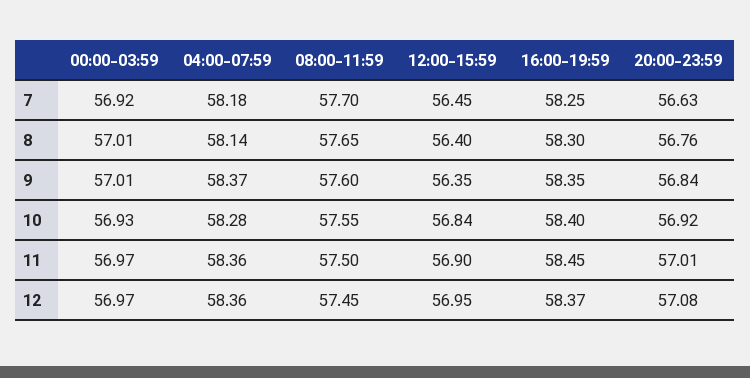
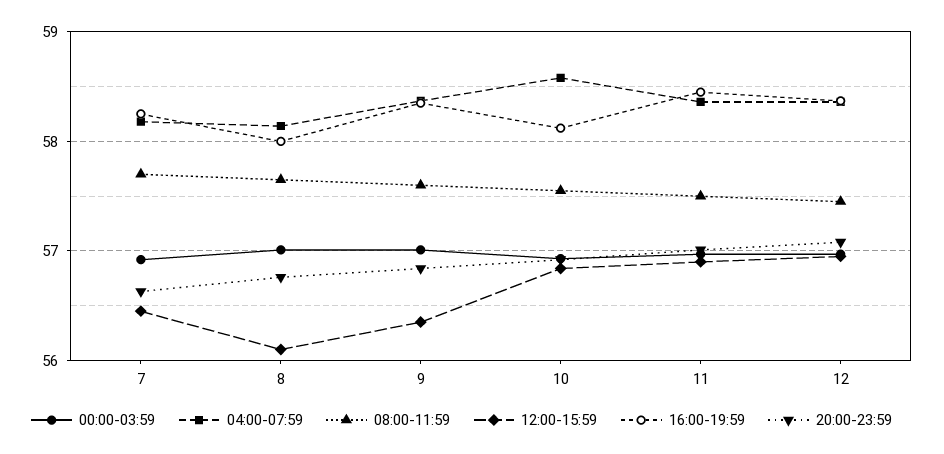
  {
    "00:00-03:59": {
      "7": 56.92,
      "8": 57.01,
      "9": 57.01,
      "10": 56.93,
      "11": 56.97,
      "12": 56.97
    },
    "04:00-07:59": {
      "7": 58.18,
      "8": 58.14,
      "9": 58.37,
-     "10": 58.28,
+     "10": 58.6,
      "11": 58.36,
      "12": 58.36
    },
    "08:00-11:59": {
      "7": 57.7,
      "8": 57.65,
      "9": 57.6,
      "10": 57.55,
      "11": 57.5,
      "12": 57.45
    },
    "12:00-15:59": {
      "7": 56.45,
-     "8": 56.4,
+     "8": 56.1,
      "9": 56.35,
      "10": 56.84,
      "11": 56.9,
      "12": 56.95
    },
    "16:00-19:59": {
      "7": 58.25,
-     "8": 58.3,
+     "8": 58,
      "9": 58.35,
-     "10": 58.4,
+     "10": 58.1,
      "11": 58.45,
      "12": 58.37
    },
    "20:00-23:59": {
      "7": 56.63,
      "8": 56.76,
      "9": 56.84,
      "10": 56.92,
      "11": 57.01,
      "12": 57.08
    }
  }

